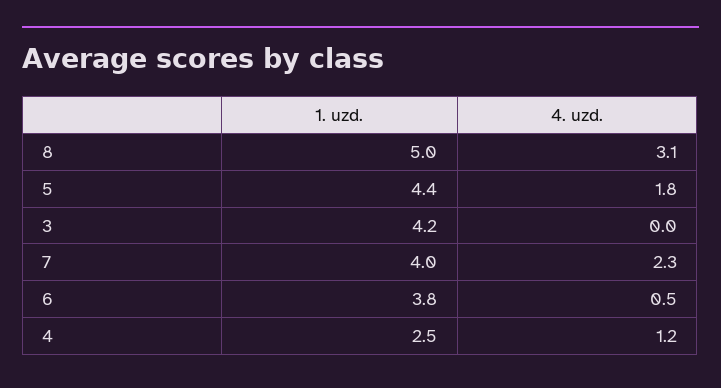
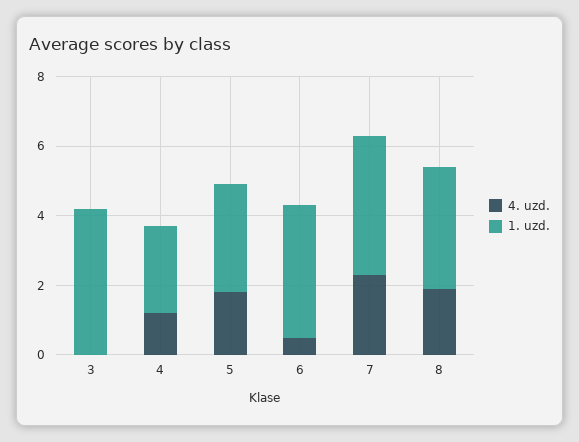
  {
    "1. uzd.": {
-     "8": 5,
+     "8": 3.5,
-     "5": 4.4,
+     "5": 3,
      "3": 4.2,
      "7": 4,
      "6": 3.8,
      "4": 2.5
    },
    "4. uzd.": {
-     "8": 3.1,
+     "8": 2,
      "5": 1.8,
      "3": 0,
      "7": 2.3,
      "6": 0.5,
      "4": 1.2
    }
  }

